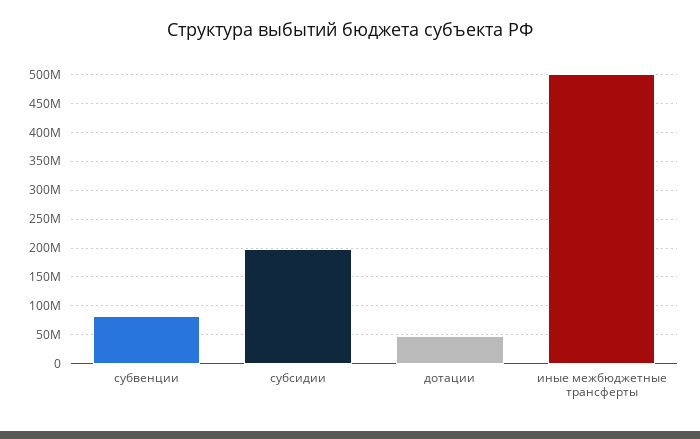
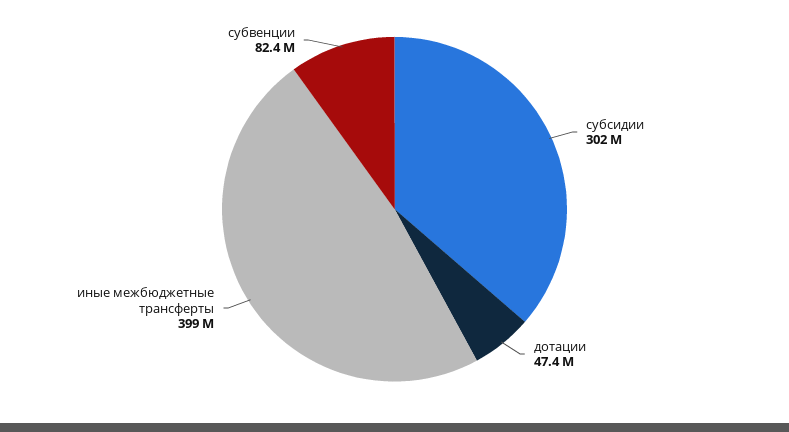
  {
    "субвенции": 82400000,
-   "субсидии": 200000000,
+   "субсидии": 302000000,
    "дотации": 47400000,
-   "иные межбюджетные трансферты": 500000000
+   "иные межбюджетные трансферты": 399000000
  }

